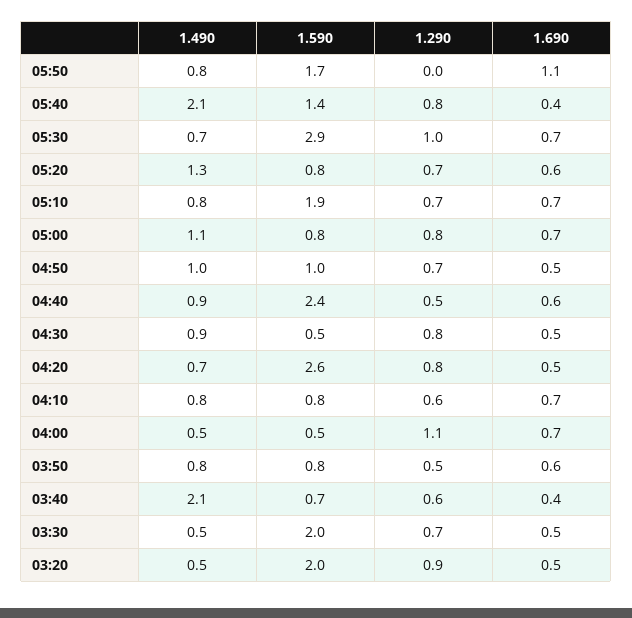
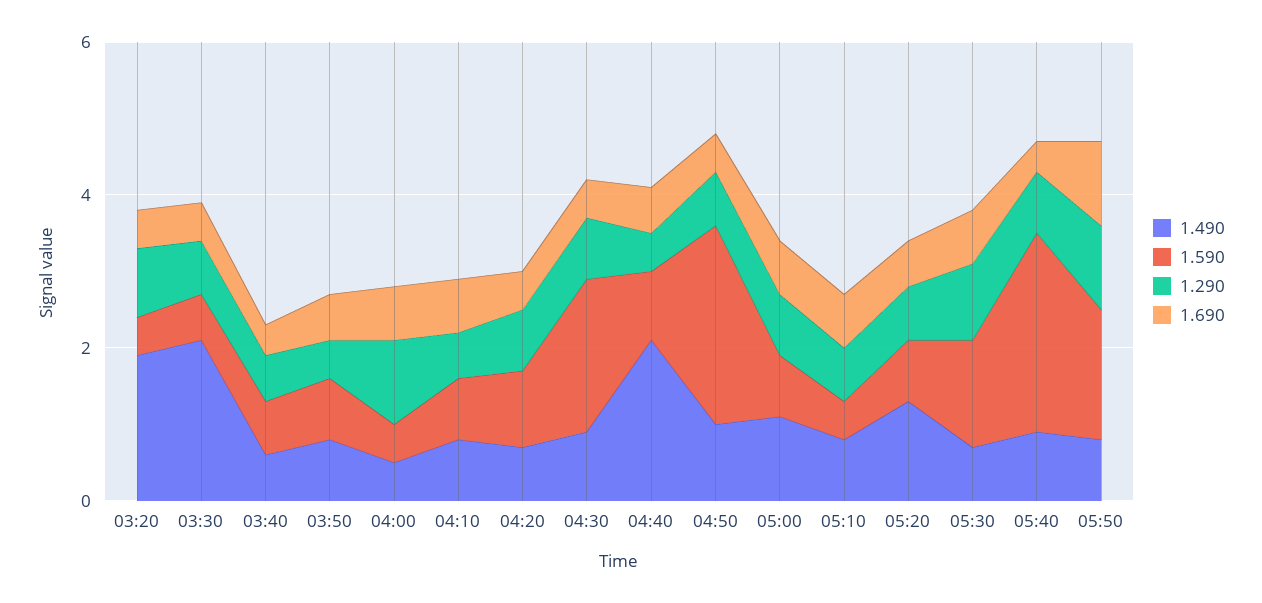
  {
    "1.490": {
      "05:50": 0.8,
-     "05:40": 2.1,
+     "05:40": 1,
      "05:30": 0.7,
      "05:20": 1.3,
      "05:10": 0.8,
      "05:00": 1.1,
      "04:50": 1,
-     "04:40": 0.9,
+     "04:40": 2,
      "04:30": 0.9,
      "04:20": 0.7,
      "04:10": 0.8,
      "04:00": 0.5,
      "03:50": 0.8,
-     "03:40": 2.1,
+     "03:40": 0.5,
-     "03:30": 0.5,
+     "03:30": 2,
-     "03:20": 0.5
+     "03:20": 2
    },
    "1.590": {
      "05:50": 1.7,
-     "05:40": 1.4,
+     "05:40": 2.5,
-     "05:30": 2.9,
+     "05:30": 1.5,
      "05:20": 0.8,
-     "05:10": 1.9,
+     "05:10": 0.5,
      "05:00": 0.8,
-     "04:50": 1,
+     "04:50": 2.5,
-     "04:40": 2.4,
+     "04:40": 1,
-     "04:30": 0.5,
+     "04:30": 2,
-     "04:20": 2.6,
+     "04:20": 1,
      "04:10": 0.8,
      "04:00": 0.5,
      "03:50": 0.8,
      "03:40": 0.7,
-     "03:30": 2,
+     "03:30": 0.5,
-     "03:20": 2
+     "03:20": 0.5
    },
    "1.290": {
-     "05:50": 0,
+     "05:50": 1,
      "05:40": 0.8,
      "05:30": 1,
      "05:20": 0.7,
      "05:10": 0.7,
      "05:00": 0.8,
      "04:50": 0.7,
      "04:40": 0.5,
      "04:30": 0.8,
      "04:20": 0.8,
      "04:10": 0.6,
      "04:00": 1.1,
      "03:50": 0.5,
      "03:40": 0.6,
      "03:30": 0.7,
      "03:20": 0.9
    },
    "1.690": {
      "05:50": 1.1,
      "05:40": 0.4,
      "05:30": 0.7,
      "05:20": 0.6,
      "05:10": 0.7,
      "05:00": 0.7,
      "04:50": 0.5,
      "04:40": 0.6,
      "04:30": 0.5,
      "04:20": 0.5,
      "04:10": 0.7,
      "04:00": 0.7,
      "03:50": 0.6,
      "03:40": 0.4,
      "03:30": 0.5,
      "03:20": 0.5
    }
  }

